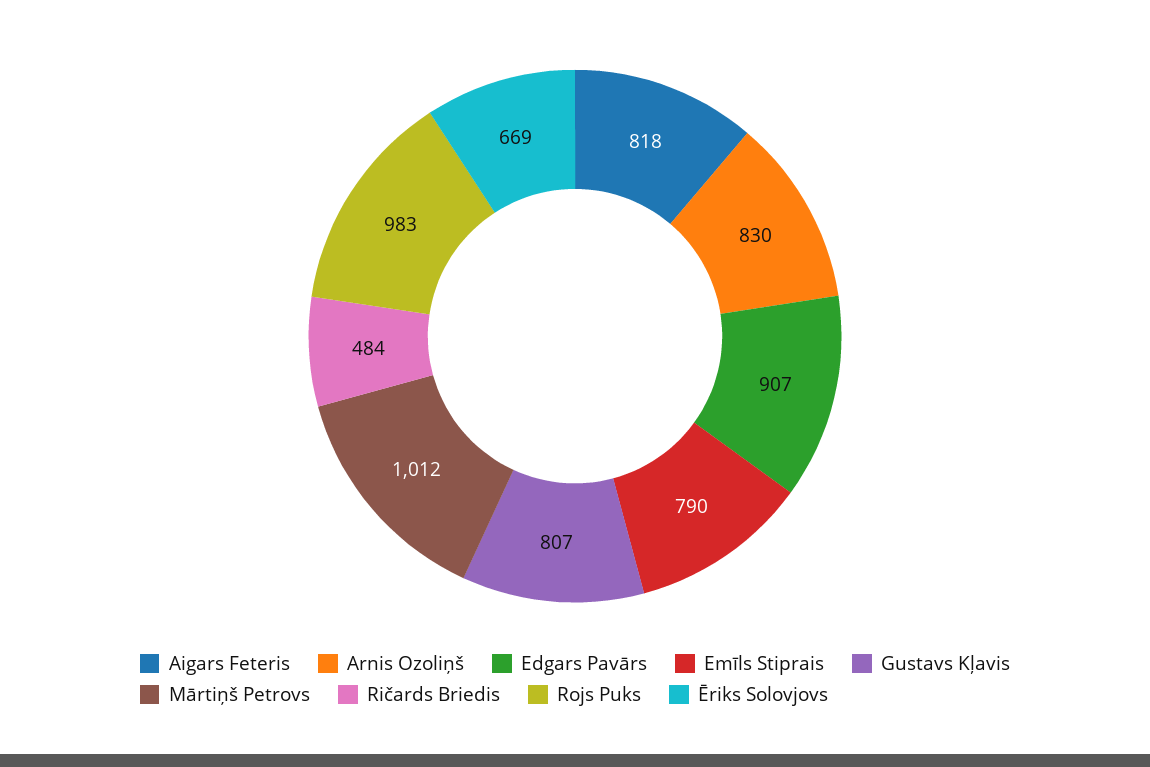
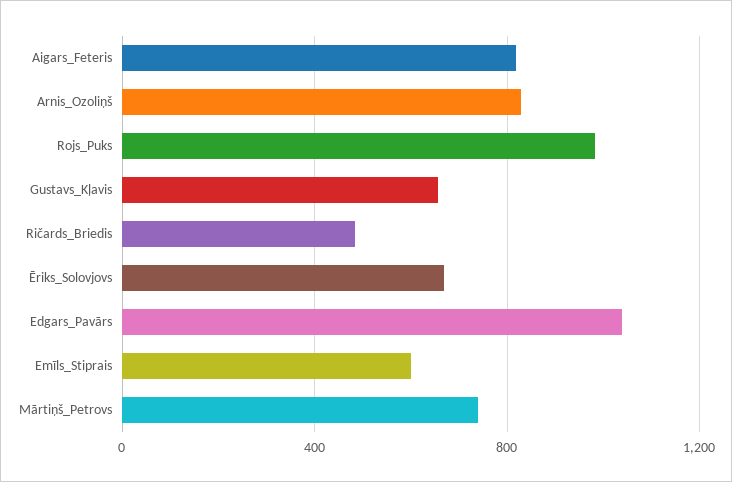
  {
    "Aigars Feteris": 818,
    "Arnis Ozoliņš": 830,
-   "Edgars Pavārs": 907,
+   "Edgars Pavārs": 1050,
-   "Emīls Stiprais": 790,
+   "Emīls Stiprais": 600,
-   "Gustavs Kļavis": 807,
+   "Gustavs Kļavis": 650,
-   "Mārtiņš Petrovs": 1012,
+   "Mārtiņš Petrovs": 750,
    "Ričards Briedis": 484,
    "Rojs Puks": 983,
    "Ēriks Solovjovs": 669
  }

